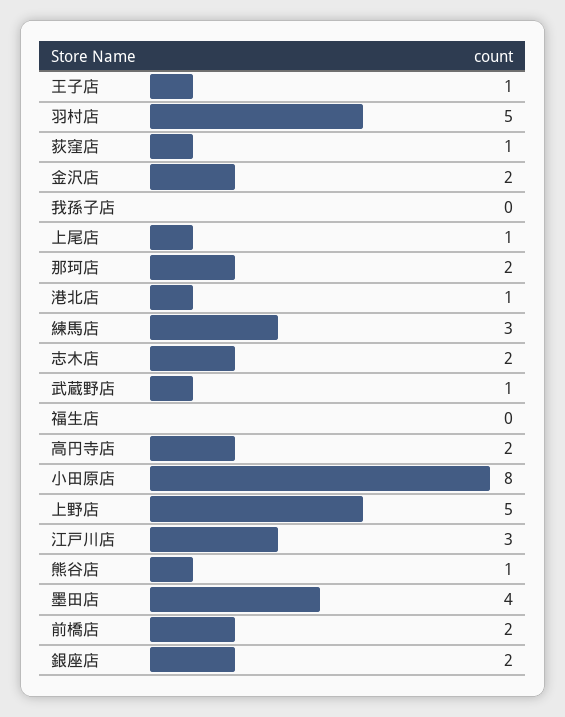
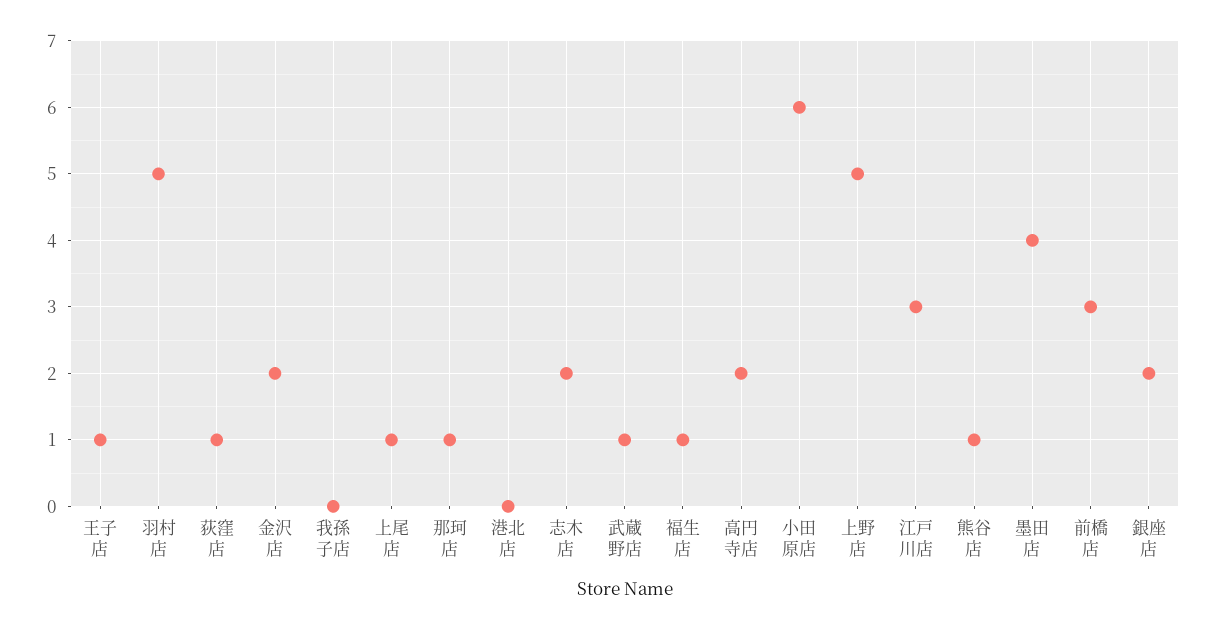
  {
    "王子店": 1,
    "羽村店": 5,
    "荻窪店": 1,
    "金沢店": 2,
    "我孫子店": 0,
    "上尾店": 1,
-   "那珂店": 2,
+   "那珂店": 1,
-   "港北店": 1,
+   "港北店": 0,
-   "練馬店": 3,
    "志木店": 2,
    "武蔵野店": 1,
-   "福生店": 0,
+   "福生店": 1,
    "高円寺店": 2,
-   "小田原店": 8,
+   "小田原店": 6,
    "上野店": 5,
    "江戸川店": 3,
    "熊谷店": 1,
    "墨田店": 4,
-   "前橋店": 2,
+   "前橋店": 3,
    "銀座店": 2
  }

